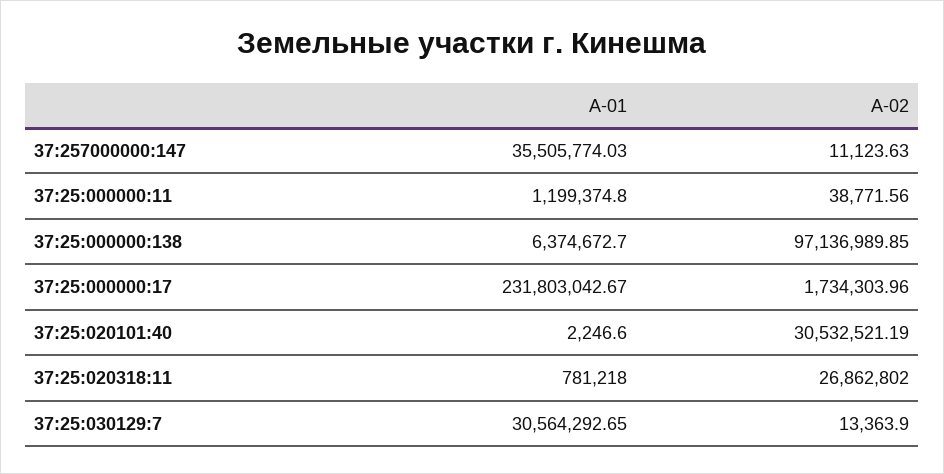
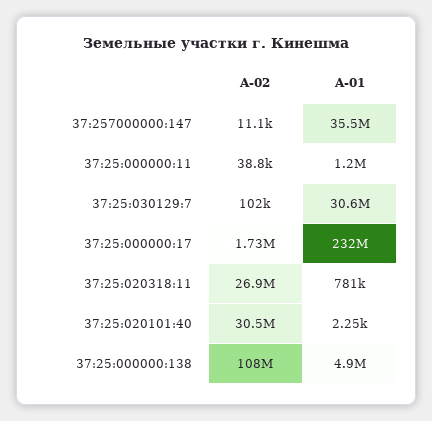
  {
    "A-01": {
      "37:257000000:147": 35505774.03,
      "37:25:000000:11": 1199374.8,
-     "37:25:000000:138": 6374672.7,
+     "37:25:000000:138": 4900000,
      "37:25:000000:17": 231803042.67,
      "37:25:020101:40": 2246.6,
      "37:25:020318:11": 781218,
      "37:25:030129:7": 30564292.65
    },
    "A-02": {
      "37:257000000:147": 11123.63,
      "37:25:000000:11": 38771.56,
-     "37:25:000000:138": 97136989.85,
+     "37:25:000000:138": 108000000,
      "37:25:000000:17": 1734303.96,
      "37:25:020101:40": 30532521.19,
      "37:25:020318:11": 26862802,
-     "37:25:030129:7": 13363.9
+     "37:25:030129:7": 102000
    }
  }

